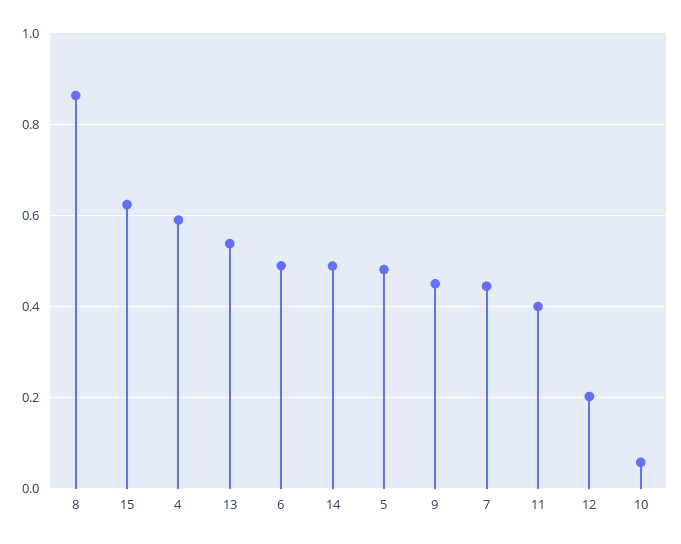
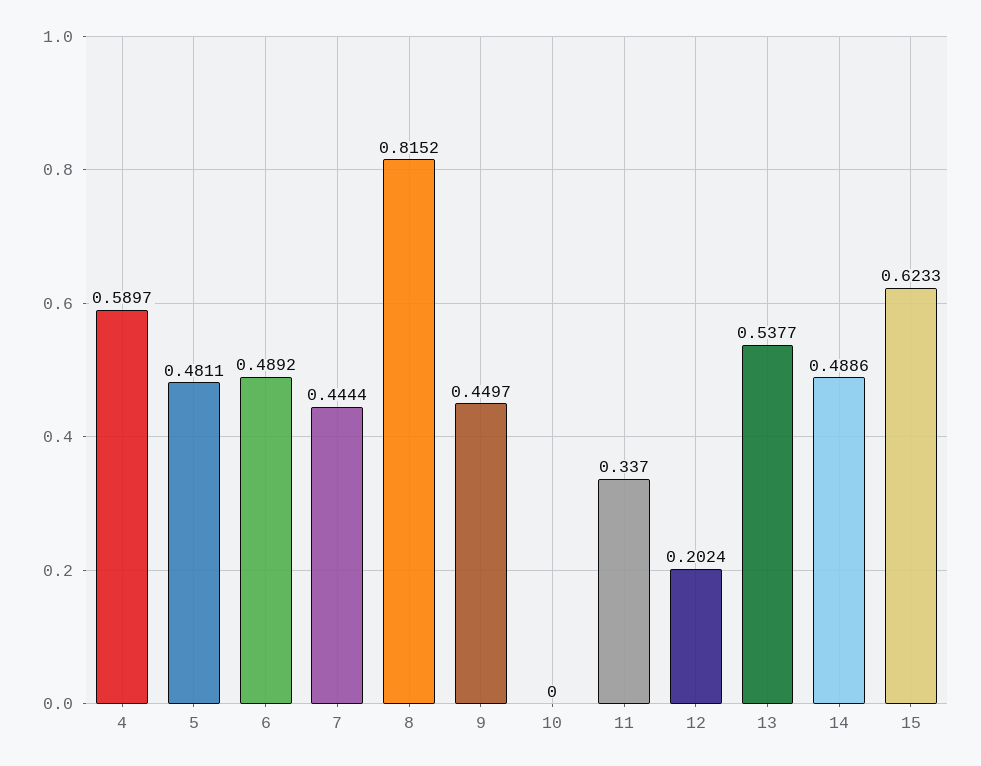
  {
-   "8": 0.86,
+   "8": 0.8152,
    "15": 0.6233,
    "4": 0.5897,
    "13": 0.5377,
    "6": 0.4892,
    "14": 0.4886,
    "5": 0.4811,
    "9": 0.4497,
    "7": 0.4444,
-   "11": 0.4,
+   "11": 0.337,
    "12": 0.2024,
-   "10": 0.06
+   "10": 0
  }

